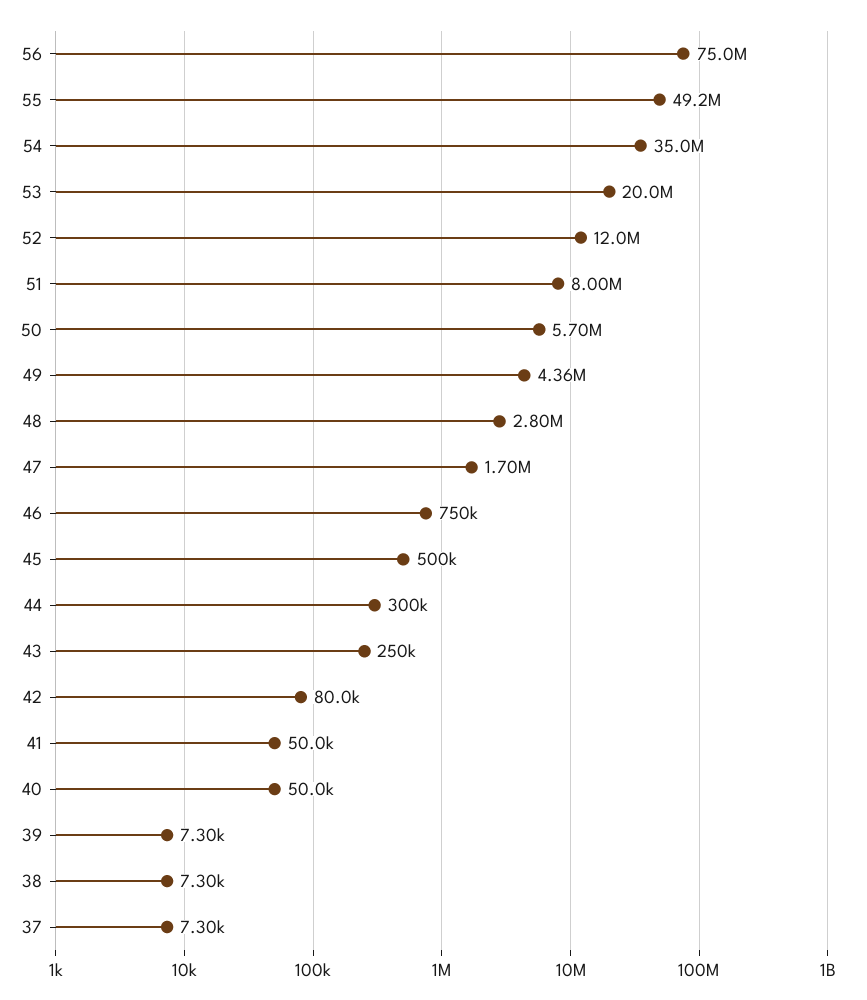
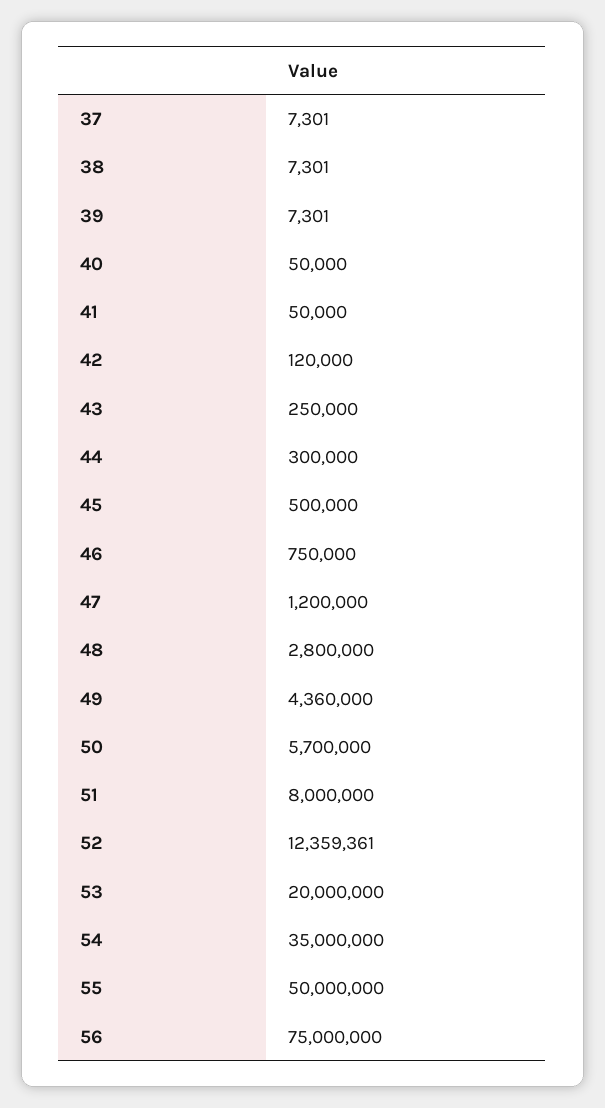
  {
    "56": 75000000,
-   "55": 49200000,
+   "55": 50000000,
    "54": 35000000,
    "53": 20000000,
-   "52": 12000000,
+   "52": 12359361,
    "51": 8000000,
    "50": 5700000,
    "49": 4360000,
    "48": 2800000,
-   "47": 1700000,
+   "47": 1200000,
    "46": 750000,
    "45": 500000,
    "44": 300000,
    "43": 250000,
-   "42": 80000,
+   "42": 120000,
    "41": 50000,
    "40": 50000,
    "39": 7301,
    "38": 7301,
    "37": 7301
  }

